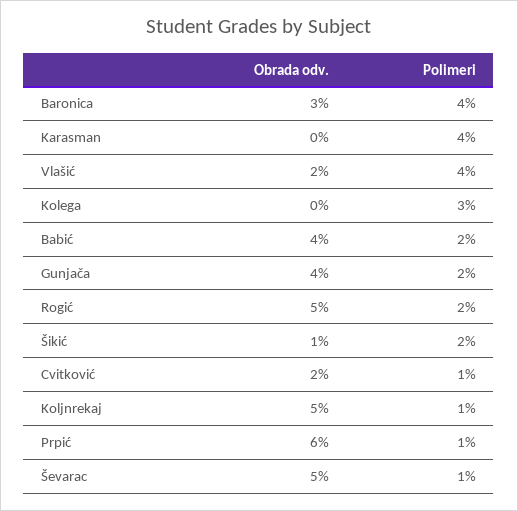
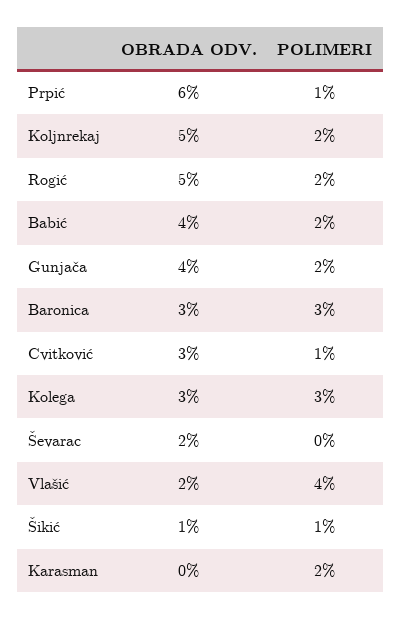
  {
    "Obrada odv.": {
      "Baronica": 3,
      "Karasman": 0,
      "Vlašić": 2,
-     "Kolega": 0,
+     "Kolega": 3,
      "Babić": 4,
      "Gunjača": 4,
      "Rogić": 5,
      "Šikić": 1,
-     "Cvitković": 2,
+     "Cvitković": 3,
      "Koljnrekaj": 5,
      "Prpić": 6,
-     "Ševarac": 5
+     "Ševarac": 2
    },
    "Polimeri": {
-     "Baronica": 4,
+     "Baronica": 3,
-     "Karasman": 4,
+     "Karasman": 2,
      "Vlašić": 4,
      "Kolega": 3,
      "Babić": 2,
      "Gunjača": 2,
      "Rogić": 2,
-     "Šikić": 2,
+     "Šikić": 1,
      "Cvitković": 1,
-     "Koljnrekaj": 1,
+     "Koljnrekaj": 2,
      "Prpić": 1,
-     "Ševarac": 1
+     "Ševarac": 0
    }
  }

